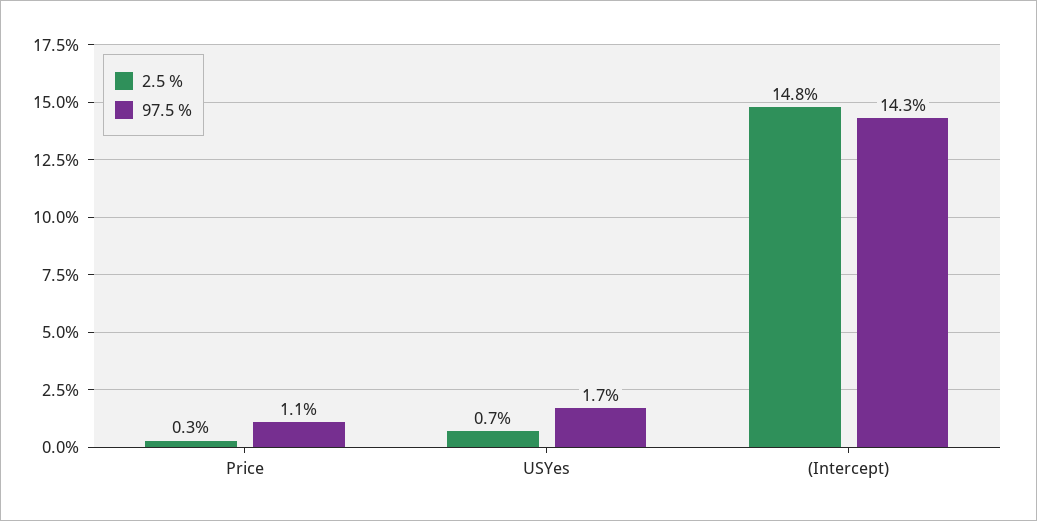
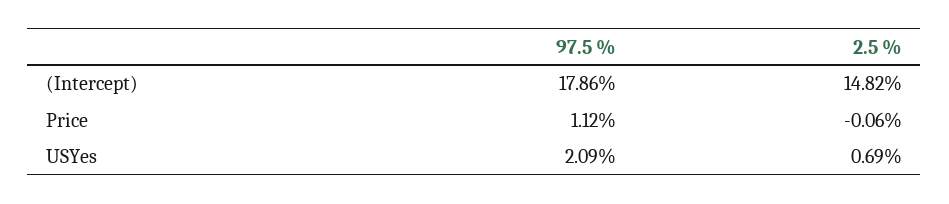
  {
    "2.5 %": {
-     "Price": 0.3,
+     "Price": -0.06,
      "USYes": 0.69,
      "(Intercept)": 14.82
    },
    "97.5 %": {
      "Price": 1.12,
-     "USYes": 1.7,
+     "USYes": 2.09,
-     "(Intercept)": 14.3
+     "(Intercept)": 17.86
    }
  }

